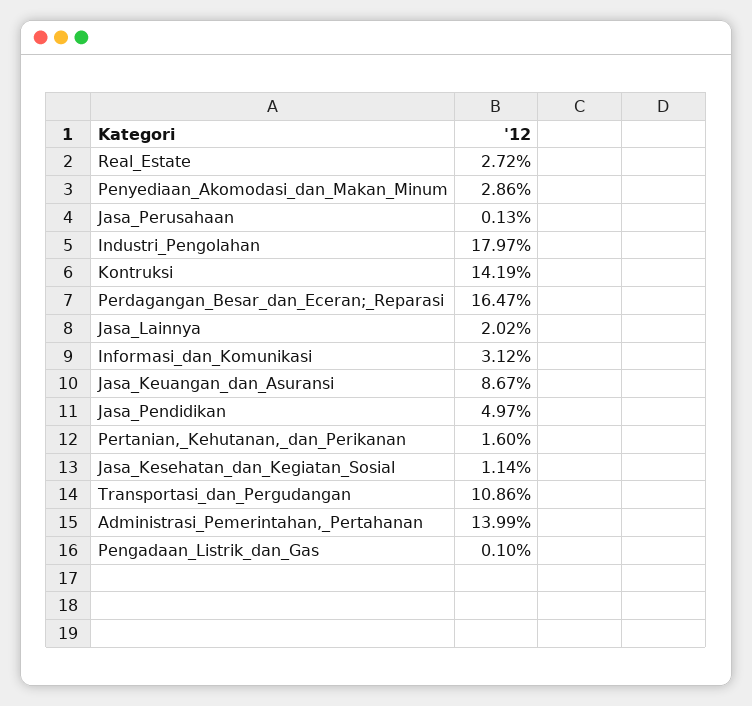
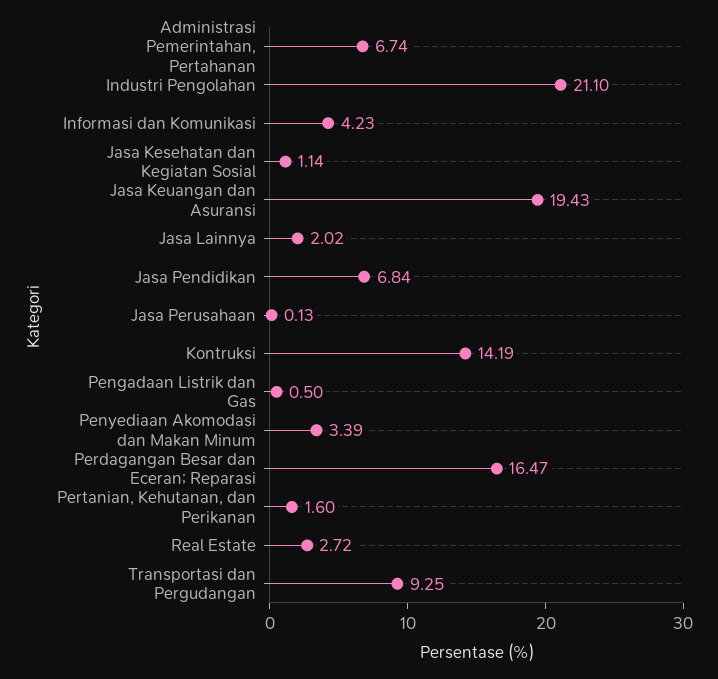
  {
    "Real_Estate": 2.72,
-   "Penyediaan_Akomodasi_dan_Makan_Minum": 2.86,
+   "Penyediaan_Akomodasi_dan_Makan_Minum": 3.39,
    "Jasa_Perusahaan": 0.13,
-   "Industri_Pengolahan": 17.97,
+   "Industri_Pengolahan": 21.1,
    "Kontruksi": 14.19,
    "Perdagangan_Besar_dan_Eceran;_Reparasi": 16.47,
    "Jasa_Lainnya": 2.02,
-   "Informasi_dan_Komunikasi": 3.12,
+   "Informasi_dan_Komunikasi": 4.23,
-   "Jasa_Keuangan_dan_Asuransi": 8.67,
+   "Jasa_Keuangan_dan_Asuransi": 19.43,
-   "Jasa_Pendidikan": 4.97,
+   "Jasa_Pendidikan": 6.84,
    "Pertanian,_Kehutanan,_dan_Perikanan": 1.6,
    "Jasa_Kesehatan_dan_Kegiatan_Sosial": 1.14,
-   "Transportasi_dan_Pergudangan": 10.86,
+   "Transportasi_dan_Pergudangan": 9.25,
-   "Administrasi_Pemerintahan,_Pertahanan": 13.99,
+   "Administrasi_Pemerintahan,_Pertahanan": 6.74,
-   "Pengadaan_Listrik_dan_Gas": 0.1
+   "Pengadaan_Listrik_dan_Gas": 0.5
  }

